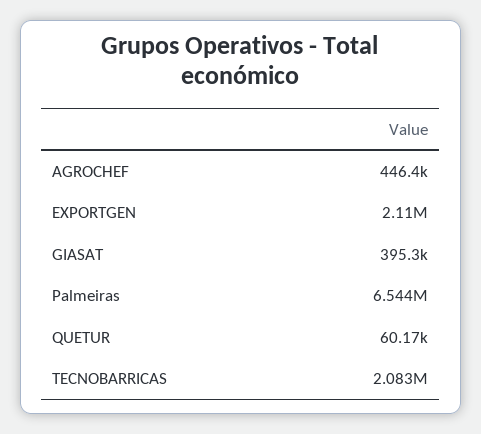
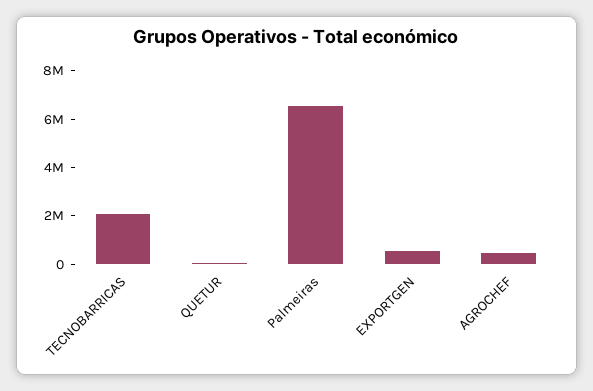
  {
    "AGROCHEF": 446400,
-   "EXPORTGEN": 2110000,
+   "EXPORTGEN": 500000,
-   "GIASAT": 395300,
    "Palmeiras": 6544000,
    "QUETUR": 60170,
    "TECNOBARRICAS": 2083000
  }

